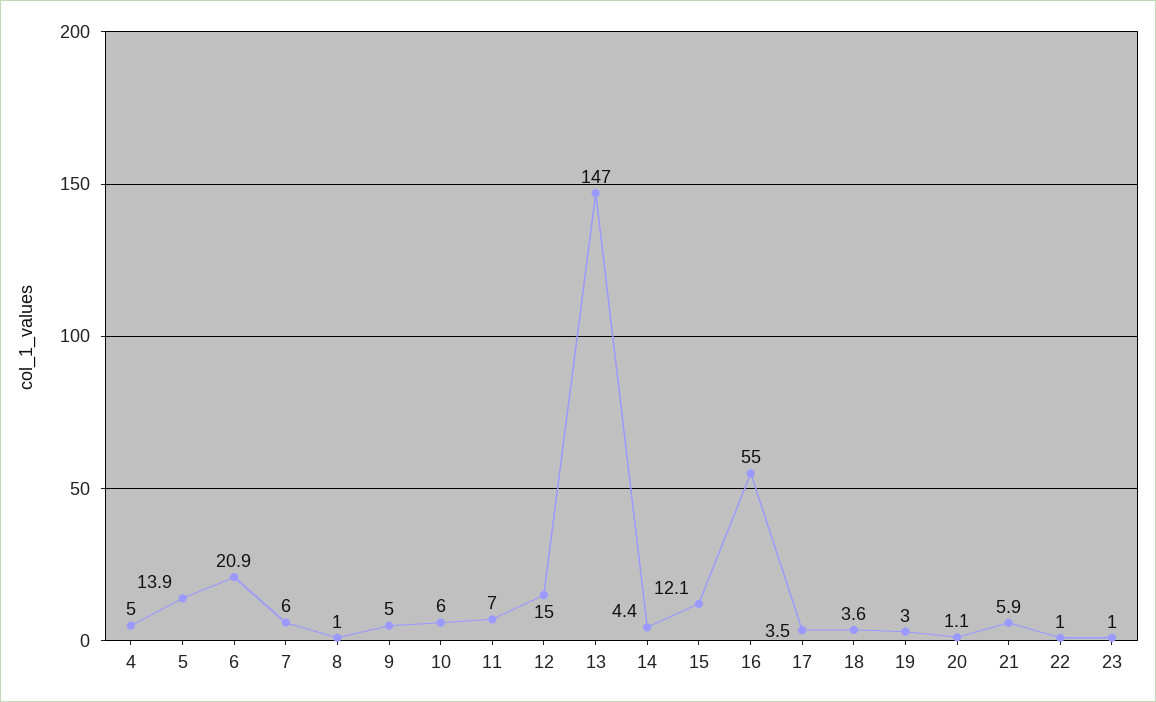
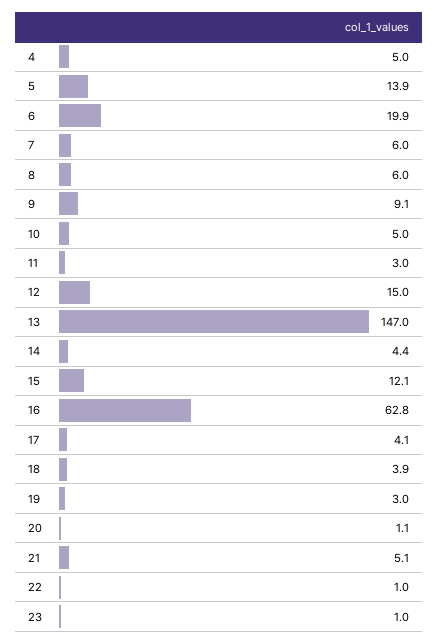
  {
    "4": 5,
    "5": 13.9,
-   "6": 20.9,
+   "6": 19.9,
    "7": 6,
-   "8": 1,
+   "8": 6,
-   "9": 5,
+   "9": 9.1,
-   "10": 6,
+   "10": 5,
-   "11": 7,
+   "11": 3,
    "12": 15,
    "13": 147,
    "14": 4.4,
    "15": 12.1,
-   "16": 55,
+   "16": 62.8,
-   "17": 3.5,
+   "17": 4.1,
-   "18": 3.6,
+   "18": 3.9,
    "19": 3,
    "20": 1.1,
-   "21": 5.9,
+   "21": 5.1,
    "22": 1,
    "23": 1
  }

